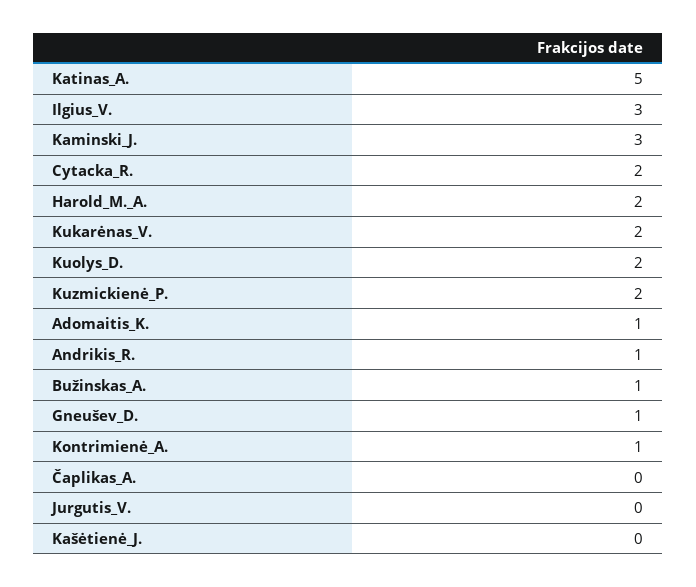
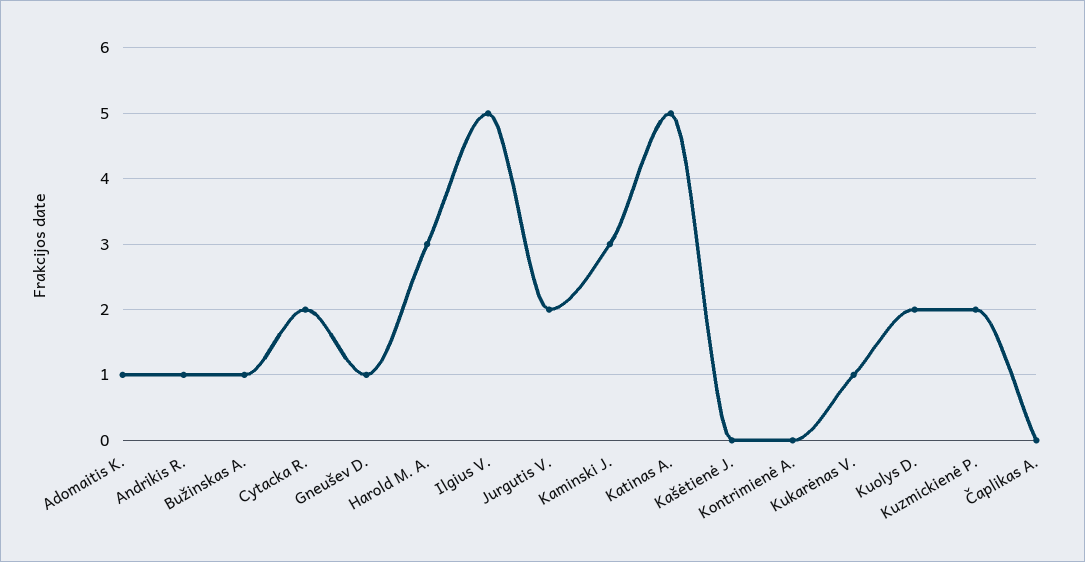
  {
    "Katinas_A.": 5,
-   "Ilgius_V.": 3,
+   "Ilgius_V.": 5,
    "Kaminski_J.": 3,
    "Cytacka_R.": 2,
-   "Harold_M._A.": 2,
+   "Harold_M._A.": 3,
-   "Kukarėnas_V.": 2,
+   "Kukarėnas_V.": 1,
    "Kuolys_D.": 2,
    "Kuzmickienė_P.": 2,
    "Adomaitis_K.": 1,
    "Andrikis_R.": 1,
    "Bužinskas_A.": 1,
    "Gneušev_D.": 1,
-   "Kontrimienė_A.": 1,
+   "Kontrimienė_A.": 0,
    "Čaplikas_A.": 0,
-   "Jurgutis_V.": 0,
+   "Jurgutis_V.": 2,
    "Kašėtienė_J.": 0
  }

